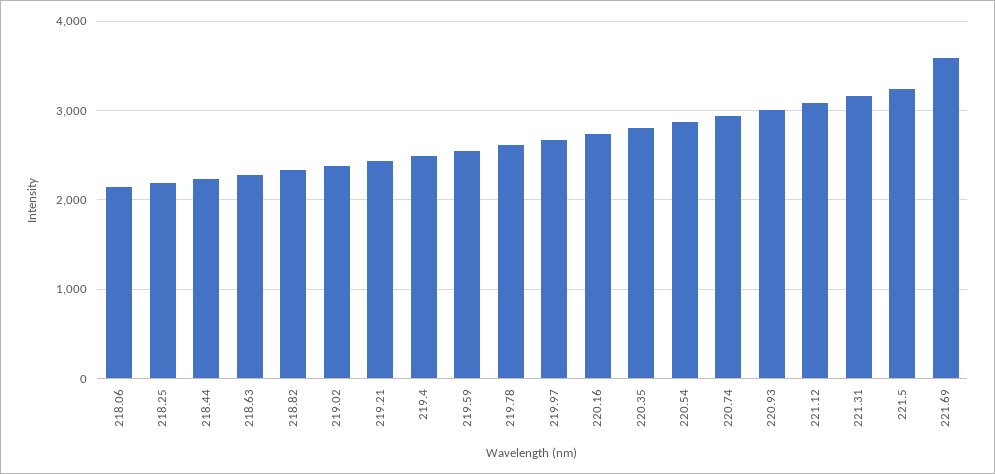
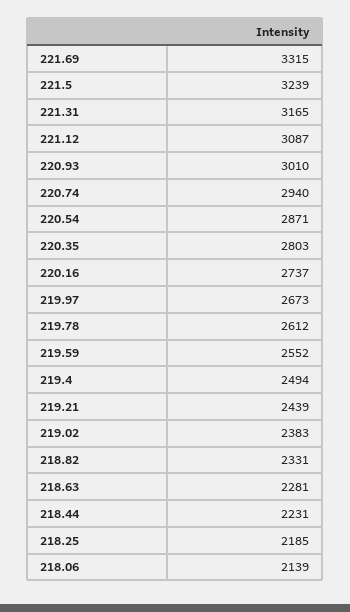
  {
    "218.06": 2139,
    "218.25": 2185,
    "218.44": 2231,
    "218.63": 2281,
    "218.82": 2331,
    "219.02": 2383,
    "219.21": 2439,
    "219.4": 2494,
    "219.59": 2552,
    "219.78": 2612,
    "219.97": 2673,
    "220.16": 2737,
    "220.35": 2803,
    "220.54": 2871,
    "220.74": 2940,
    "220.93": 3010,
    "221.12": 3087,
    "221.31": 3165,
    "221.5": 3239,
-   "221.69": 3600
+   "221.69": 3315
  }

